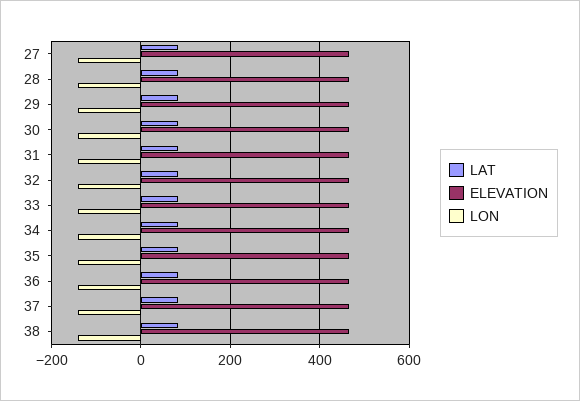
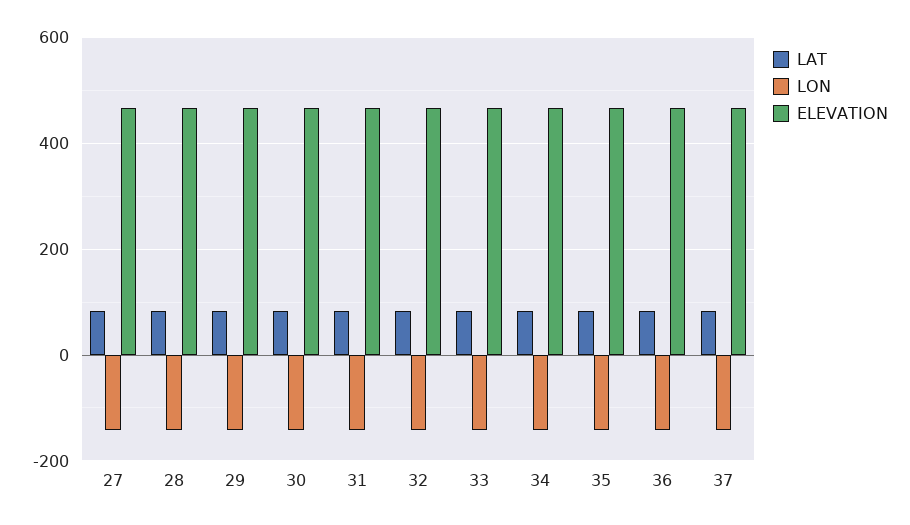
  {
    "LAT": {
      "27": 80,
      "28": 80,
      "29": 80,
      "30": 80,
      "31": 80,
      "32": 80,
      "33": 80,
      "34": 80,
      "35": 80,
      "36": 80,
-     "37": 80,
+     "37": 80
-     "38": 80
    },
    "ELEVATION": {
      "27": 460,
      "28": 460,
      "29": 460,
      "30": 460,
      "31": 460,
      "32": 460,
      "33": 460,
      "34": 460,
      "35": 460,
      "36": 460,
-     "37": 460,
+     "37": 460
-     "38": 460
    },
    "LON": {
      "27": -140,
      "28": -140,
      "29": -140,
      "30": -140,
      "31": -140,
      "32": -140,
      "33": -140,
      "34": -140,
      "35": -140,
      "36": -140,
-     "37": -140,
+     "37": -140
-     "38": -140
    }
  }

